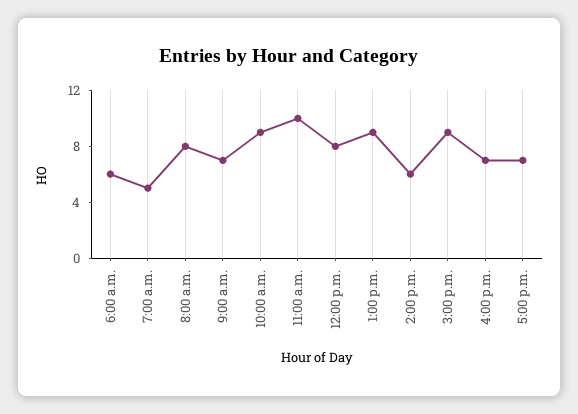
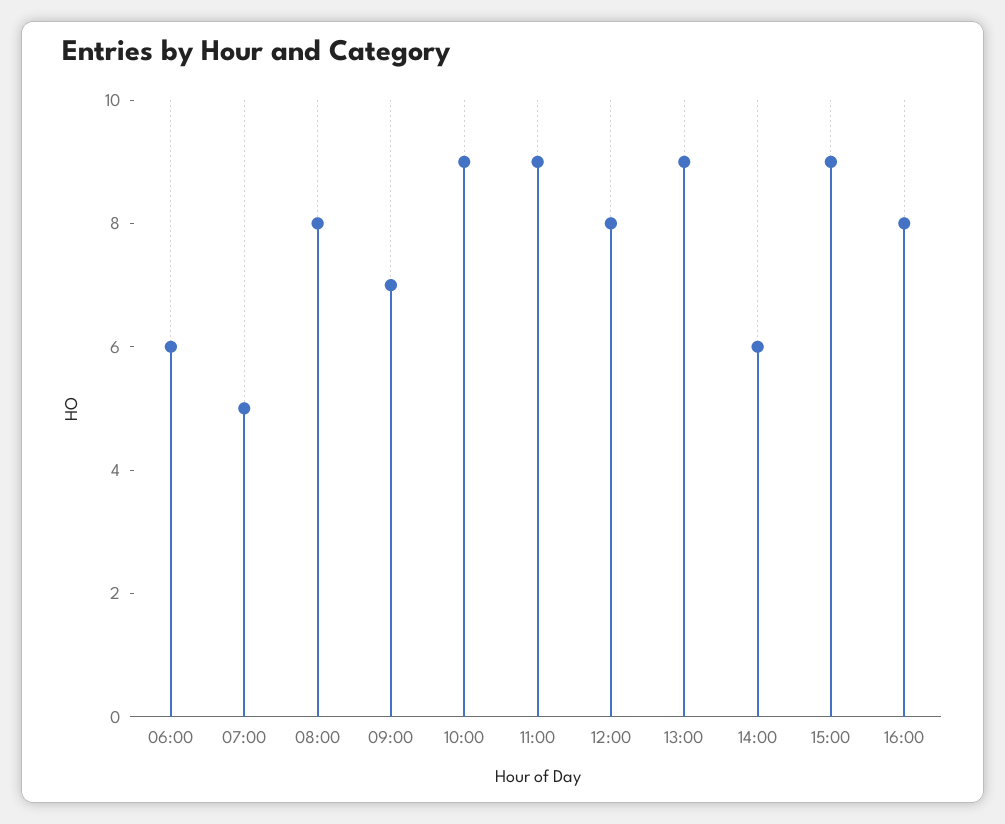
  {
    "6:00 a.m.": 6,
    "7:00 a.m.": 5,
    "8:00 a.m.": 8,
    "9:00 a.m.": 7,
    "10:00 a.m.": 9,
-   "11:00 a.m.": 10,
+   "11:00 a.m.": 9,
    "12:00 p.m.": 8,
    "1:00 p.m.": 9,
    "2:00 p.m.": 6,
    "3:00 p.m.": 9,
-   "4:00 p.m.": 7,
+   "4:00 p.m.": 8
-   "5:00 p.m.": 7
  }

